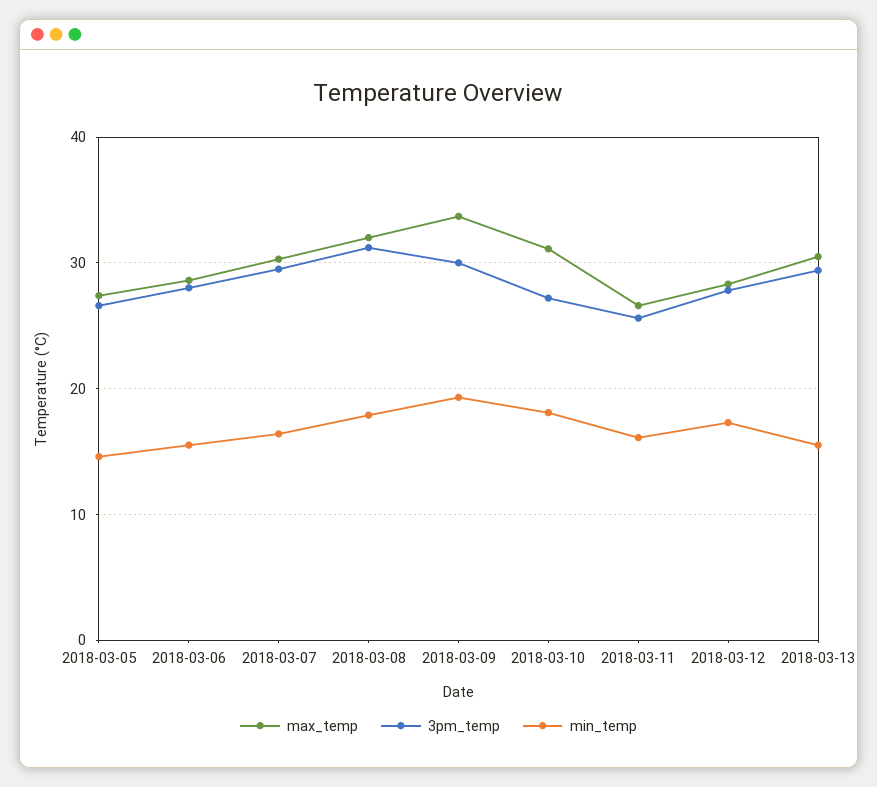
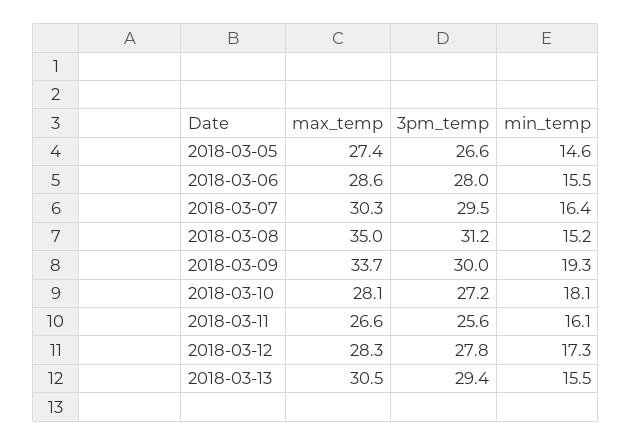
  {
    "max_temp": {
      "2018-03-05": 27.4,
      "2018-03-06": 28.6,
      "2018-03-07": 30.3,
-     "2018-03-08": 32,
+     "2018-03-08": 35,
      "2018-03-09": 33.7,
-     "2018-03-10": 31,
+     "2018-03-10": 28.1,
      "2018-03-11": 26.6,
      "2018-03-12": 28.3,
      "2018-03-13": 30.5
    },
    "3pm_temp": {
      "2018-03-05": 26.6,
      "2018-03-06": 28,
      "2018-03-07": 29.5,
      "2018-03-08": 31.2,
      "2018-03-09": 30,
      "2018-03-10": 27.2,
      "2018-03-11": 25.6,
      "2018-03-12": 27.8,
      "2018-03-13": 29.4
    },
    "min_temp": {
      "2018-03-05": 14.6,
      "2018-03-06": 15.5,
      "2018-03-07": 16.4,
-     "2018-03-08": 18,
+     "2018-03-08": 15.2,
      "2018-03-09": 19.3,
      "2018-03-10": 18.1,
      "2018-03-11": 16.1,
      "2018-03-12": 17.3,
      "2018-03-13": 15.5
    }
  }

